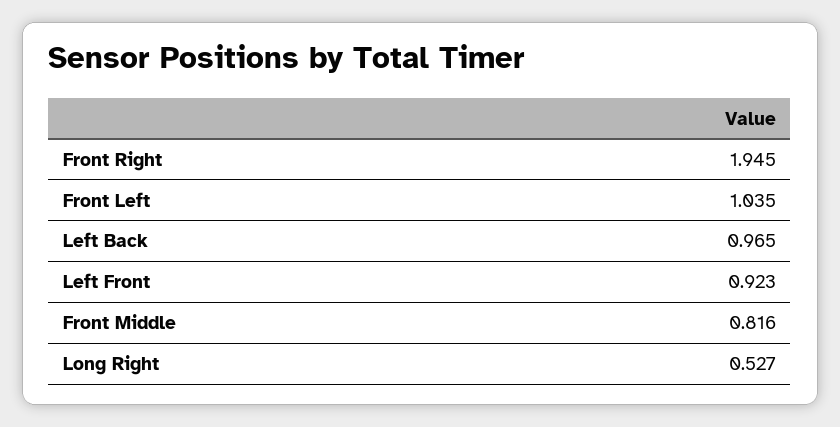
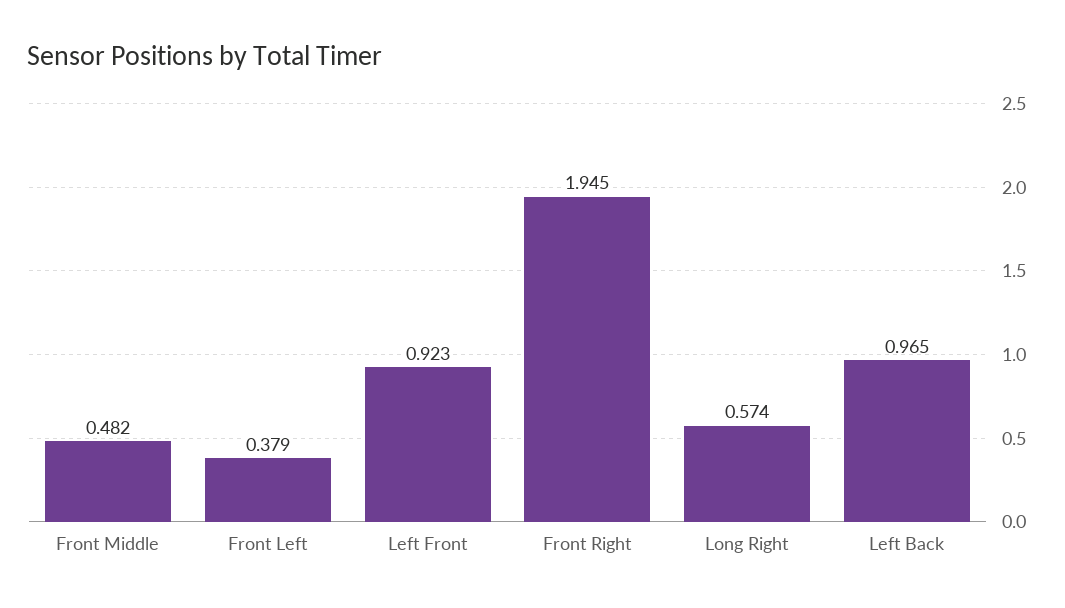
  {
    "Front Right": 1.945,
-   "Front Left": 1.035,
+   "Front Left": 0.379,
    "Left Back": 0.965,
    "Left Front": 0.923,
-   "Front Middle": 0.816,
+   "Front Middle": 0.482,
-   "Long Right": 0.527
+   "Long Right": 0.574
  }

